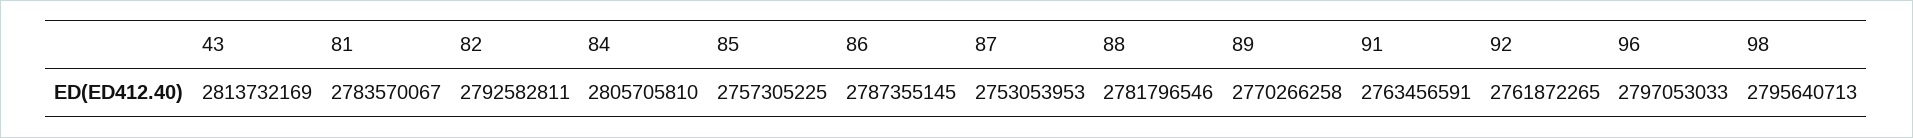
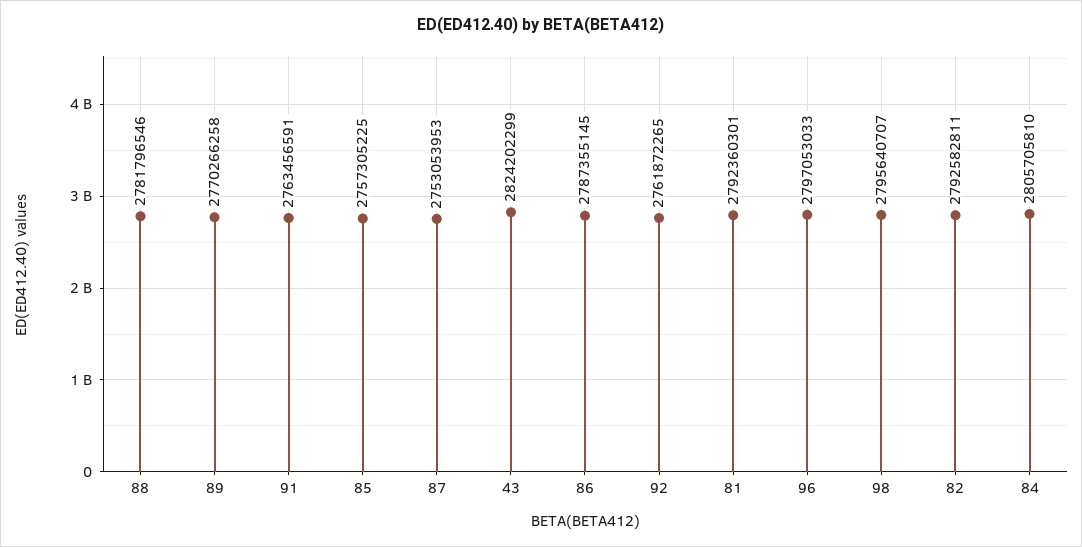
  {
-   "43": 2813732169,
+   "43": 2824202299,
-   "81": 2783570067,
+   "81": 2792360301,
    "82": 2792582811,
    "84": 2805705810,
    "85": 2757305225,
    "86": 2787355145,
    "87": 2753053953,
    "88": 2781796546,
    "89": 2770266258,
    "91": 2763456591,
    "92": 2761872265,
    "96": 2797053033,
-   "98": 2795640713
+   "98": 2795640707
  }

